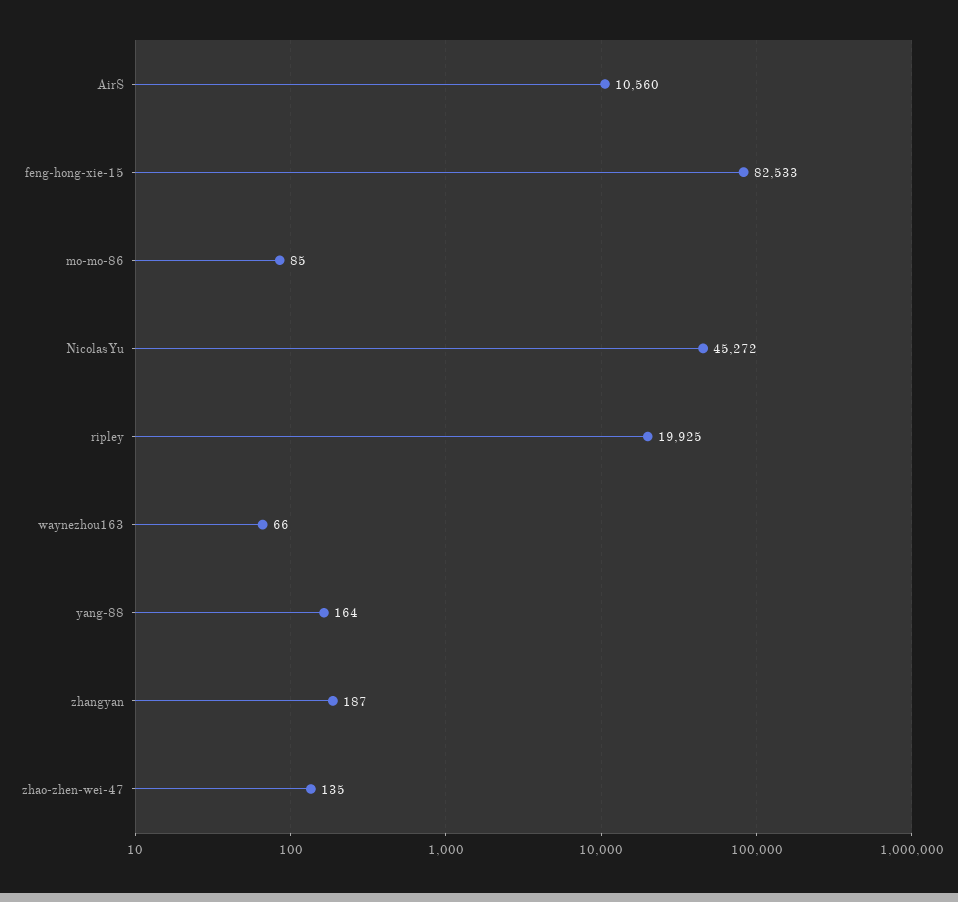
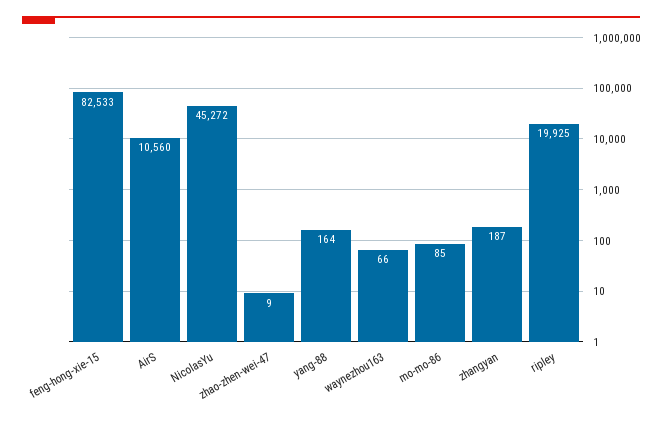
  {
    "AirS": 10560,
    "feng-hong-xie-15": 82533,
    "mo-mo-86": 85,
    "NicolasYu": 45272,
    "ripley": 19925,
    "waynezhou163": 66,
    "yang-88": 164,
    "zhangyan": 187,
-   "zhao-zhen-wei-47": 135
+   "zhao-zhen-wei-47": 9
  }

